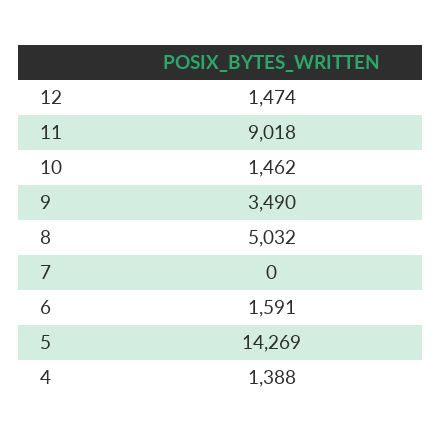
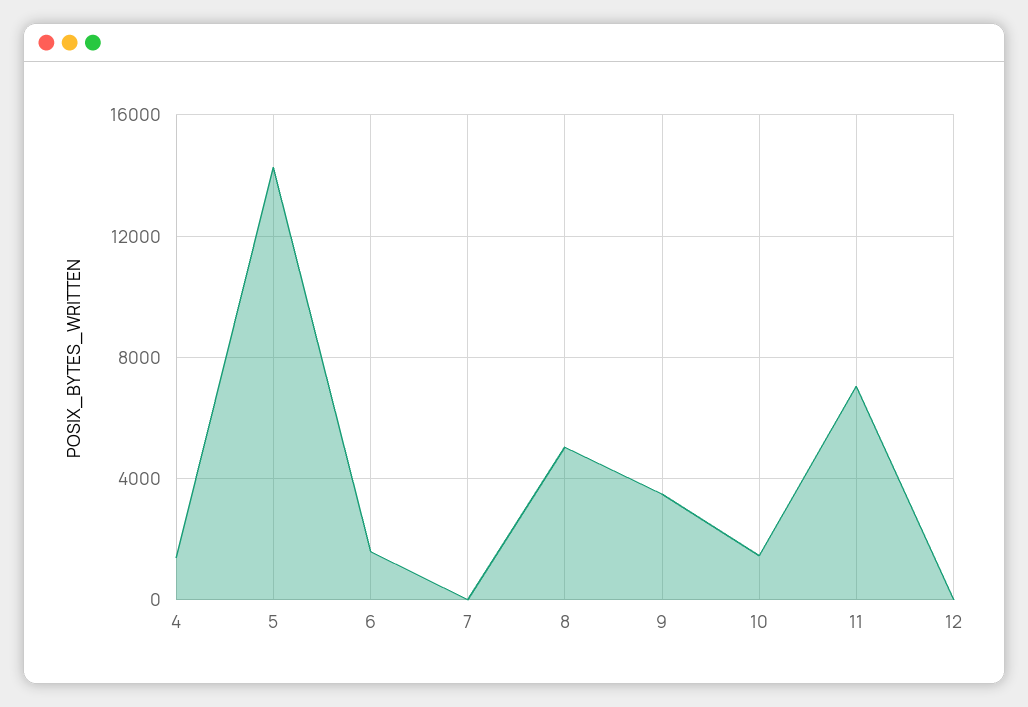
  {
-   "12": 1474,
+   "12": 0,
-   "11": 9018,
+   "11": 7000,
    "10": 1462,
    "9": 3490,
    "8": 5032,
    "7": 0,
    "6": 1591,
    "5": 14269,
    "4": 1388
  }

